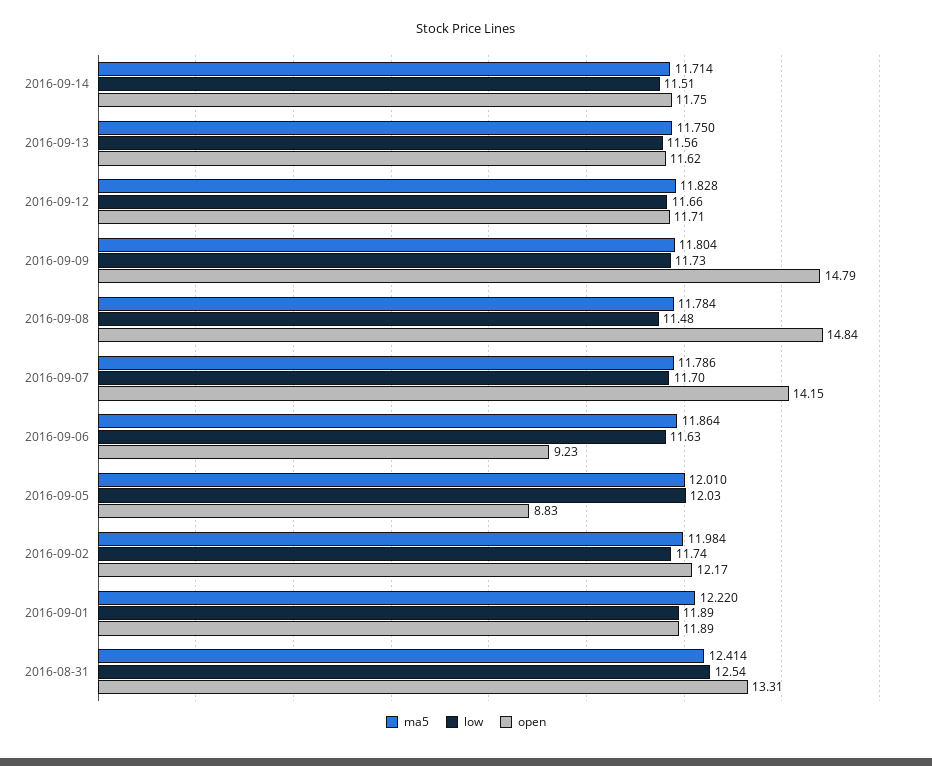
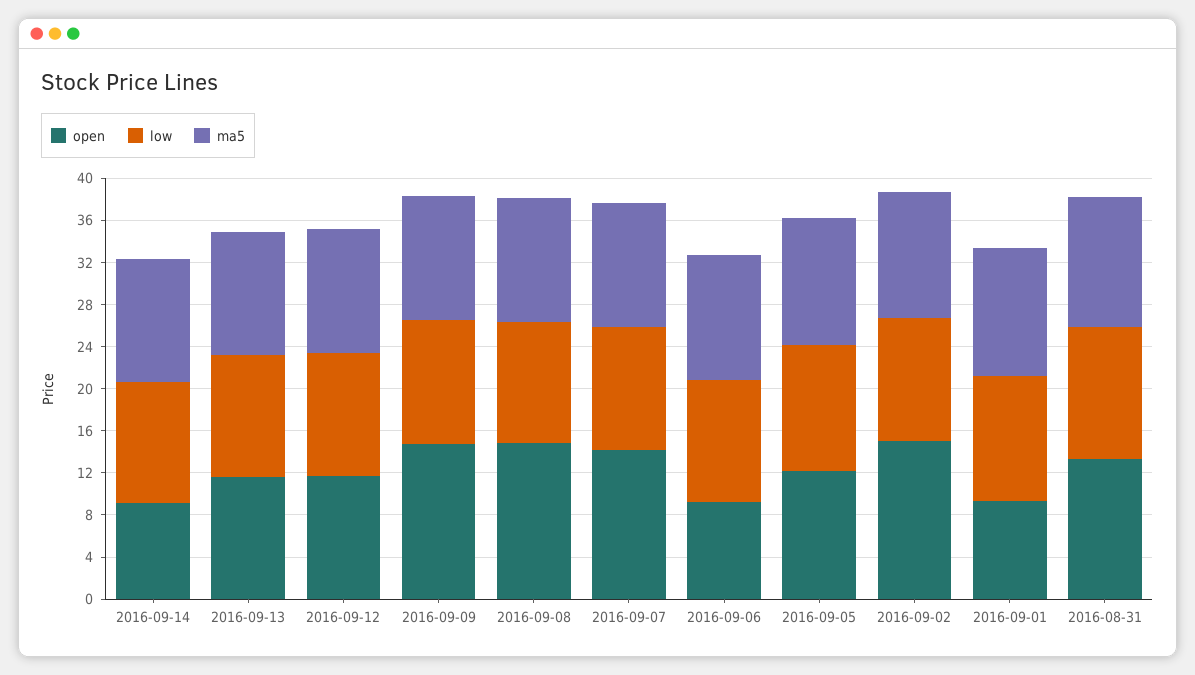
  {
    "ma5": {
      "2016-09-14": 11.714,
      "2016-09-13": 11.75,
      "2016-09-12": 11.828,
      "2016-09-09": 11.804,
      "2016-09-08": 11.784,
      "2016-09-07": 11.786,
      "2016-09-06": 11.864,
      "2016-09-05": 12.01,
      "2016-09-02": 11.984,
      "2016-09-01": 12.22,
      "2016-08-31": 12.414
    },
    "low": {
      "2016-09-14": 11.51,
      "2016-09-13": 11.56,
      "2016-09-12": 11.66,
      "2016-09-09": 11.73,
      "2016-09-08": 11.48,
      "2016-09-07": 11.7,
      "2016-09-06": 11.63,
      "2016-09-05": 12.03,
      "2016-09-02": 11.74,
      "2016-09-01": 11.89,
      "2016-08-31": 12.54
    },
    "open": {
-     "2016-09-14": 11.75,
+     "2016-09-14": 9,
      "2016-09-13": 11.62,
      "2016-09-12": 11.71,
      "2016-09-09": 14.79,
      "2016-09-08": 14.84,
      "2016-09-07": 14.15,
      "2016-09-06": 9.23,
-     "2016-09-05": 8.83,
+     "2016-09-05": 12,
-     "2016-09-02": 12.17,
+     "2016-09-02": 15,
-     "2016-09-01": 11.89,
+     "2016-09-01": 9,
      "2016-08-31": 13.31
    }
  }

